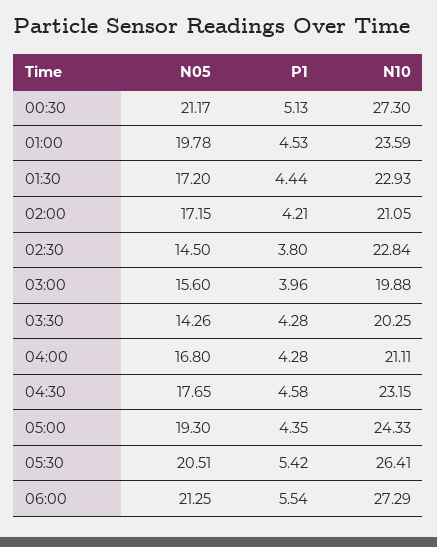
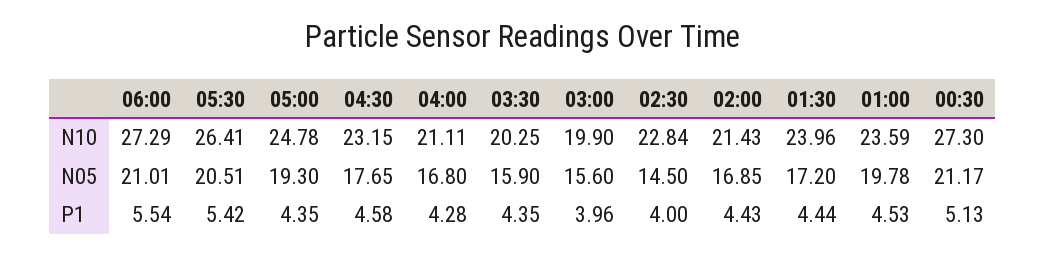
  {
    "N05": {
      "00:30": 21.17,
      "01:00": 19.78,
      "01:30": 17.2,
-     "02:00": 17.15,
+     "02:00": 16.85,
      "02:30": 14.5,
      "03:00": 15.6,
-     "03:30": 14.26,
+     "03:30": 15.9,
      "04:00": 16.8,
      "04:30": 17.65,
      "05:00": 19.3,
      "05:30": 20.51,
-     "06:00": 21.25
+     "06:00": 21.01
    },
    "P1": {
      "00:30": 5.13,
      "01:00": 4.53,
      "01:30": 4.44,
-     "02:00": 4.21,
+     "02:00": 4.43,
-     "02:30": 3.8,
+     "02:30": 4,
      "03:00": 3.96,
-     "03:30": 4.28,
+     "03:30": 4.35,
      "04:00": 4.28,
      "04:30": 4.58,
      "05:00": 4.35,
      "05:30": 5.42,
      "06:00": 5.54
    },
    "N10": {
      "00:30": 27.3,
      "01:00": 23.59,
-     "01:30": 22.93,
+     "01:30": 23.96,
-     "02:00": 21.05,
+     "02:00": 21.43,
      "02:30": 22.84,
-     "03:00": 19.88,
+     "03:00": 19.9,
      "03:30": 20.25,
      "04:00": 21.11,
      "04:30": 23.15,
-     "05:00": 24.33,
+     "05:00": 24.78,
      "05:30": 26.41,
      "06:00": 27.29
    }
  }

